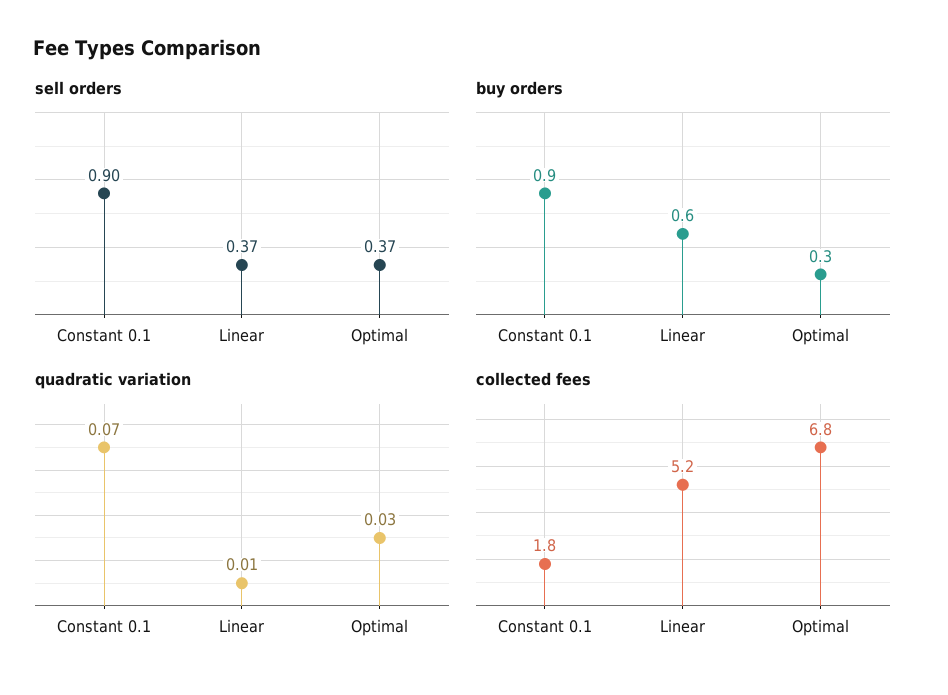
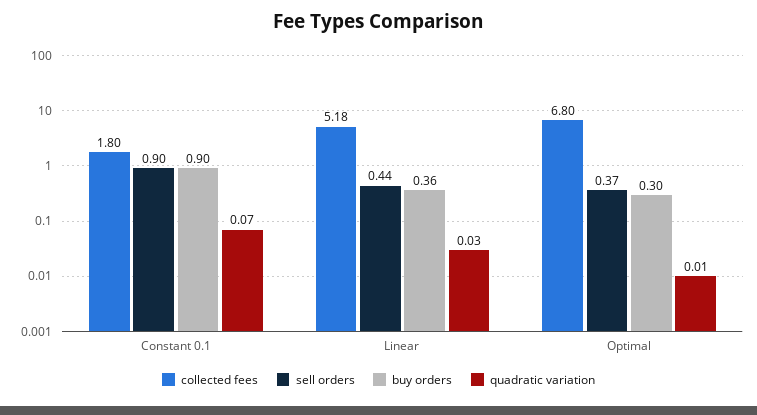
  {
    "sell orders": {
      "Constant 0.1": 0.9,
-     "Linear": 0.37,
+     "Linear": 0.44,
      "Optimal": 0.37
    },
    "buy orders": {
      "Constant 0.1": 0.9,
-     "Linear": 0.6,
+     "Linear": 0.36,
      "Optimal": 0.3
    },
    "quadratic variation": {
      "Constant 0.1": 0.07,
-     "Linear": 0.01,
+     "Linear": 0.03,
-     "Optimal": 0.03
+     "Optimal": 0.01
    },
    "collected fees": {
      "Constant 0.1": 1.8,
      "Linear": 5.18,
      "Optimal": 6.8
    }
  }

